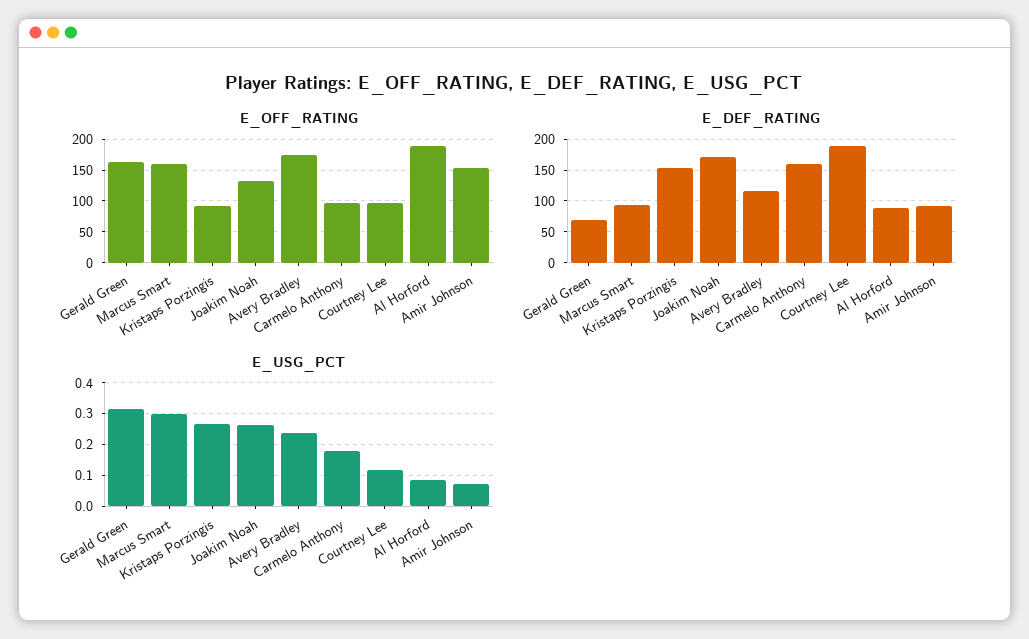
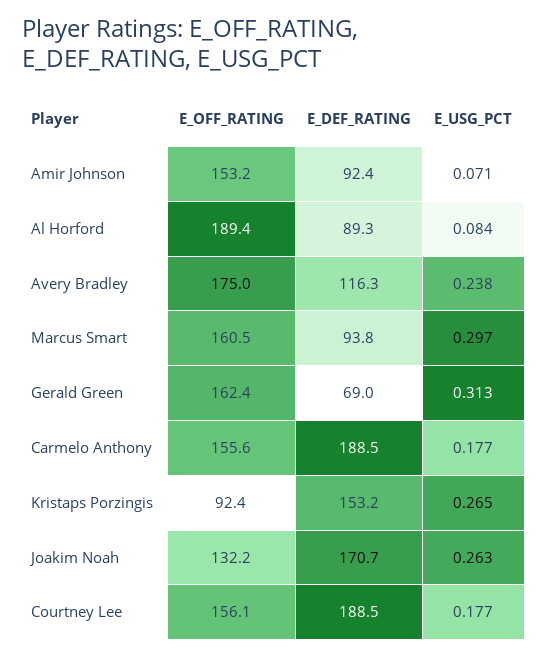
  {
    "E_OFF_RATING": {
      "Gerald Green": 162.4,
      "Marcus Smart": 160.5,
      "Kristaps Porzingis": 92.4,
      "Joakim Noah": 132.2,
      "Avery Bradley": 175,
-     "Carmelo Anthony": 100,
+     "Carmelo Anthony": 155.6,
-     "Courtney Lee": 100,
+     "Courtney Lee": 156.1,
      "Al Horford": 189.4,
      "Amir Johnson": 153.2
    },
    "E_DEF_RATING": {
      "Gerald Green": 69,
      "Marcus Smart": 93.8,
      "Kristaps Porzingis": 153.2,
      "Joakim Noah": 170.7,
      "Avery Bradley": 116.3,
-     "Carmelo Anthony": 160,
+     "Carmelo Anthony": 188.5,
      "Courtney Lee": 188.5,
      "Al Horford": 89.3,
      "Amir Johnson": 92.4
    },
    "E_USG_PCT": {
      "Gerald Green": 0.313,
      "Marcus Smart": 0.297,
      "Kristaps Porzingis": 0.265,
      "Joakim Noah": 0.263,
      "Avery Bradley": 0.238,
      "Carmelo Anthony": 0.177,
-     "Courtney Lee": 0.12,
+     "Courtney Lee": 0.177,
      "Al Horford": 0.084,
      "Amir Johnson": 0.071
    }
  }

